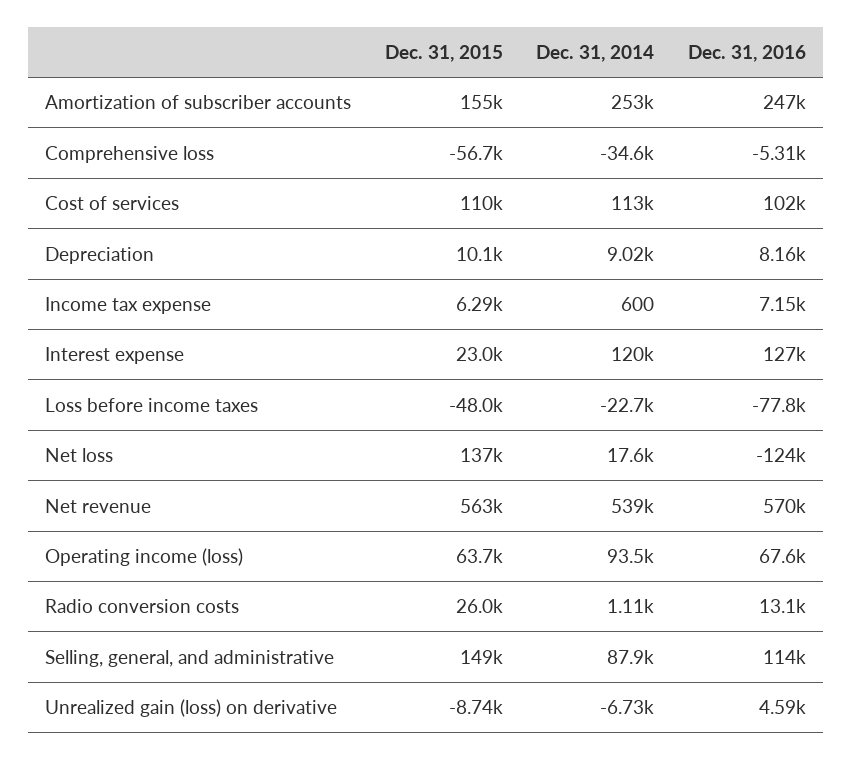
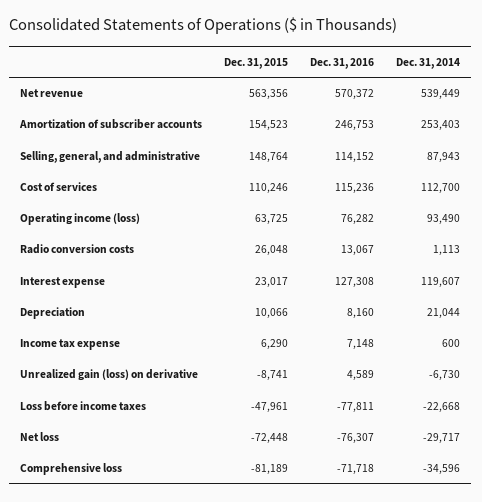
  {
    "Dec. 31, 2015": {
      "Amortization of subscriber accounts": 154523,
-     "Comprehensive loss": -56700,
+     "Comprehensive loss": -81189,
      "Cost of services": 110246,
      "Depreciation": 10066,
      "Income tax expense": 6290,
      "Interest expense": 23017,
      "Loss before income taxes": -47961,
-     "Net loss": 137000,
+     "Net loss": -72448,
      "Net revenue": 563356,
      "Operating income (loss)": 63725,
      "Radio conversion costs": 26048,
      "Selling, general, and administrative": 148764,
      "Unrealized gain (loss) on derivative": -8741
    },
    "Dec. 31, 2014": {
      "Amortization of subscriber accounts": 253403,
      "Comprehensive loss": -34596,
      "Cost of services": 112700,
-     "Depreciation": 9020,
+     "Depreciation": 21044,
      "Income tax expense": 600,
      "Interest expense": 119607,
      "Loss before income taxes": -22668,
-     "Net loss": 17600,
+     "Net loss": -29717,
      "Net revenue": 539449,
      "Operating income (loss)": 93490,
      "Radio conversion costs": 1113,
      "Selling, general, and administrative": 87943,
      "Unrealized gain (loss) on derivative": -6730
    },
    "Dec. 31, 2016": {
      "Amortization of subscriber accounts": 246753,
-     "Comprehensive loss": -5310,
+     "Comprehensive loss": -71718,
-     "Cost of services": 102000,
+     "Cost of services": 115236,
      "Depreciation": 8160,
      "Income tax expense": 7148,
      "Interest expense": 127308,
      "Loss before income taxes": -77811,
-     "Net loss": -124000,
+     "Net loss": -76307,
      "Net revenue": 570372,
-     "Operating income (loss)": 67600,
+     "Operating income (loss)": 76282,
      "Radio conversion costs": 13067,
      "Selling, general, and administrative": 114152,
      "Unrealized gain (loss) on derivative": 4589
    }
  }

